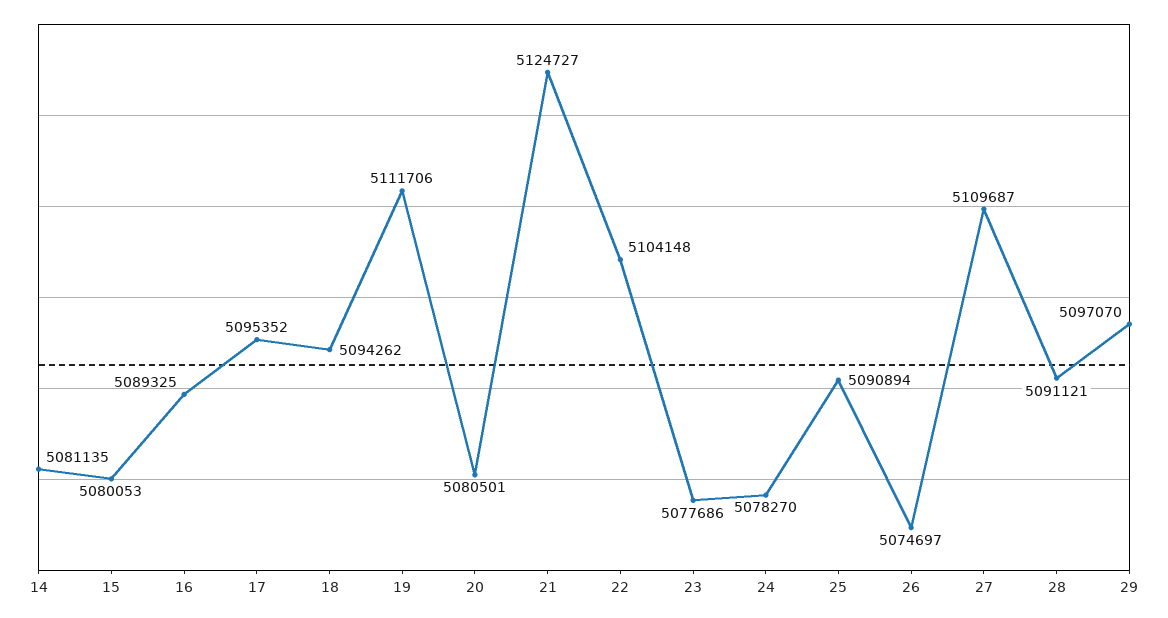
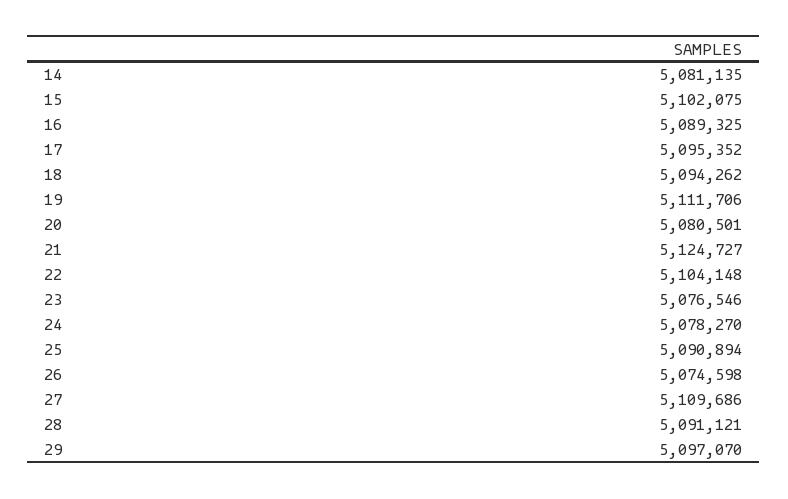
  {
    "14": 5081135,
-   "15": 5080053,
+   "15": 5102075,
    "16": 5089325,
    "17": 5095352,
    "18": 5094262,
    "19": 5111706,
    "20": 5080501,
    "21": 5124727,
    "22": 5104148,
-   "23": 5077686,
+   "23": 5076546,
    "24": 5078270,
    "25": 5090894,
-   "26": 5074697,
+   "26": 5074598,
-   "27": 5109687,
+   "27": 5109686,
    "28": 5091121,
    "29": 5097070
  }

